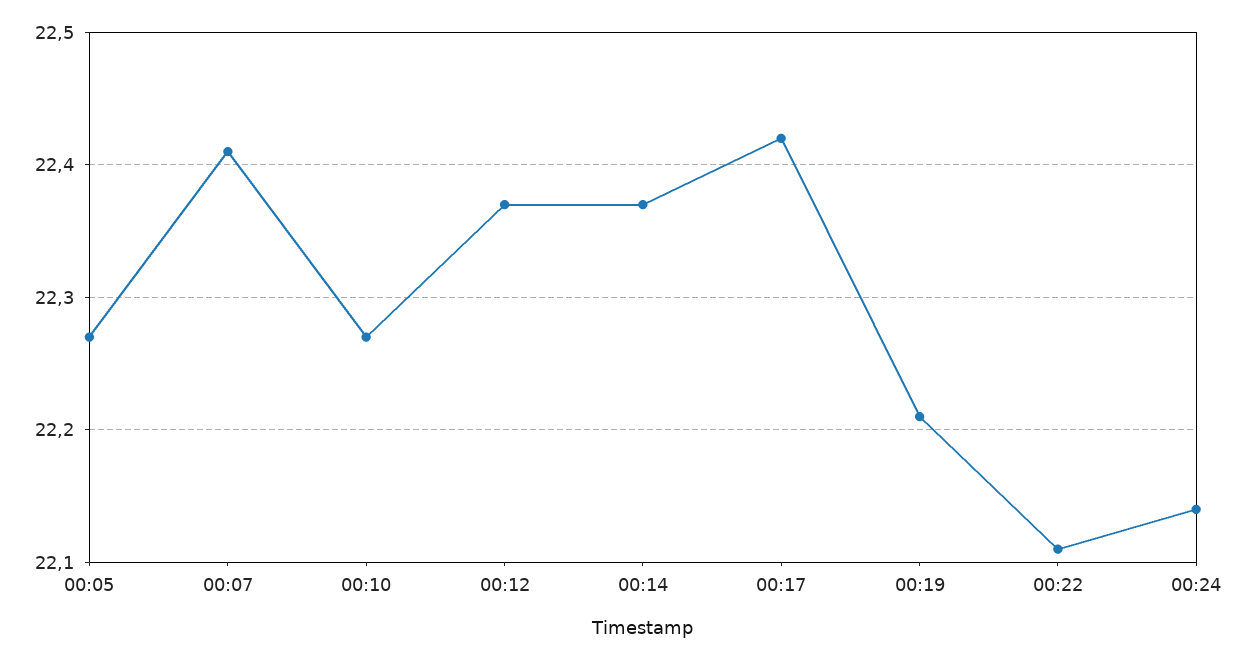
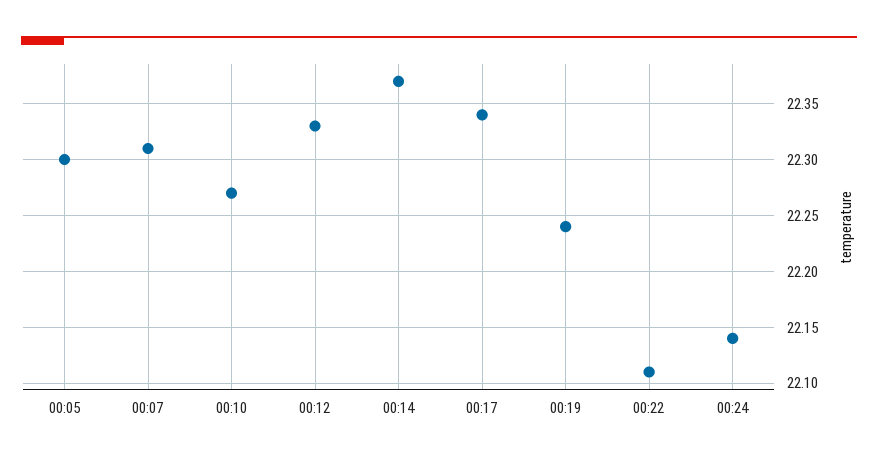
  {
-   "00:05": 22.27,
+   "00:05": 22.3,
-   "00:07": 22.41,
+   "00:07": 22.31,
    "00:10": 22.27,
-   "00:12": 22.37,
+   "00:12": 22.33,
    "00:14": 22.37,
-   "00:17": 22.42,
+   "00:17": 22.34,
-   "00:19": 22.21,
+   "00:19": 22.24,
    "00:22": 22.11,
    "00:24": 22.14
  }

